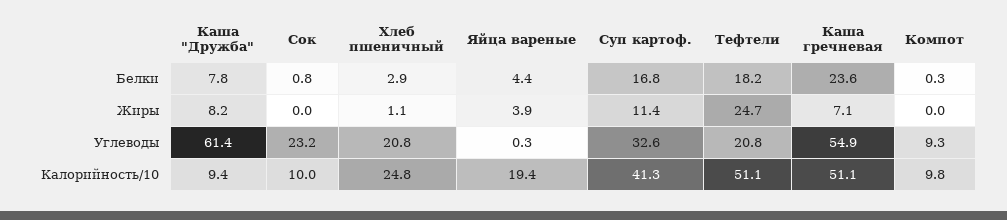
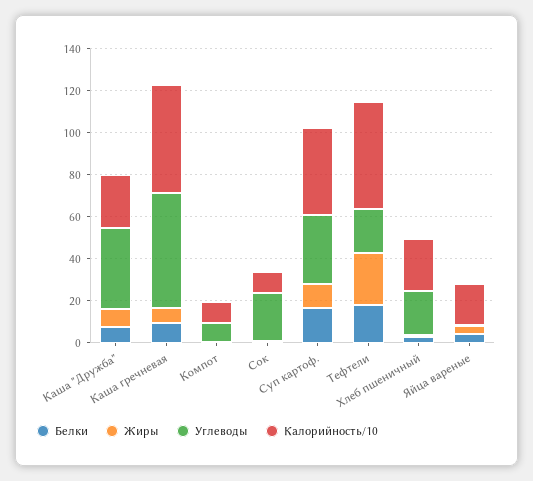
  {
    "Белки": {
      "Каша \"Дружба\"": 7.8,
      "Сок": 0.8,
      "Хлеб пшеничный": 2.9,
      "Яйца вареные": 4.4,
      "Суп картоф.": 16.8,
      "Тефтели": 18.2,
-     "Каша гречневая": 23.6,
+     "Каша гречневая": 10,
      "Компот": 0.3
    },
    "Жиры": {
      "Каша \"Дружба\"": 8.2,
      "Сок": 0,
      "Хлеб пшеничный": 1.1,
      "Яйца вареные": 3.9,
      "Суп картоф.": 11.4,
      "Тефтели": 24.7,
      "Каша гречневая": 7.1,
      "Компот": 0
    },
    "Углеводы": {
-     "Каша \"Дружба\"": 61.4,
+     "Каша \"Дружба\"": 40,
      "Сок": 23.2,
      "Хлеб пшеничный": 20.8,
      "Яйца вареные": 0.3,
      "Суп картоф.": 32.6,
      "Тефтели": 20.8,
      "Каша гречневая": 54.9,
      "Компот": 9.3
    },
    "Калорийность/10": {
-     "Каша \"Дружба\"": 9.4,
+     "Каша \"Дружба\"": 25,
      "Сок": 10,
      "Хлеб пшеничный": 24.8,
      "Яйца вареные": 19.4,
      "Суп картоф.": 41.3,
      "Тефтели": 51.1,
      "Каша гречневая": 51.1,
      "Компот": 9.8
    }
  }

